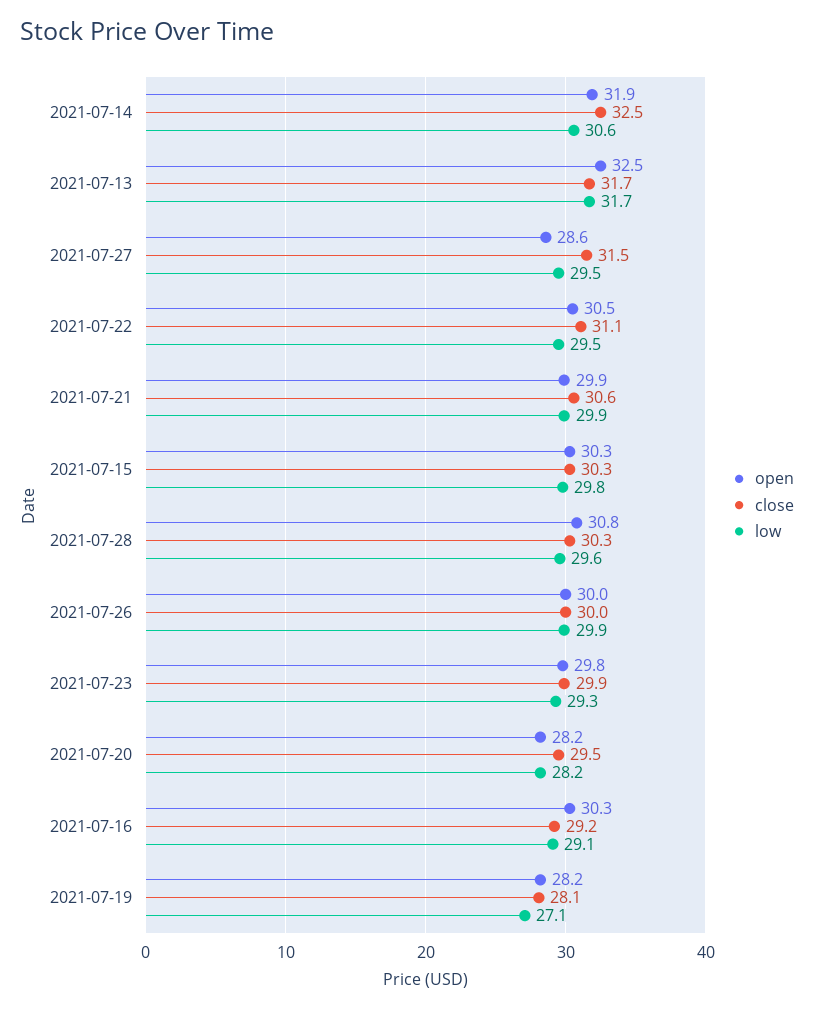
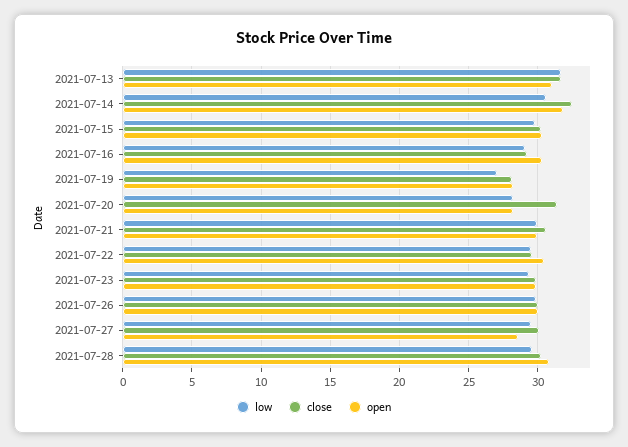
  {
    "open": {
      "2021-07-14": 31.9,
-     "2021-07-13": 32.5,
+     "2021-07-13": 31,
      "2021-07-27": 28.6,
      "2021-07-22": 30.5,
      "2021-07-21": 29.9,
      "2021-07-15": 30.3,
      "2021-07-28": 30.8,
      "2021-07-26": 30,
      "2021-07-23": 29.8,
      "2021-07-20": 28.2,
      "2021-07-16": 30.3,
      "2021-07-19": 28.2
    },
    "close": {
      "2021-07-14": 32.5,
      "2021-07-13": 31.7,
-     "2021-07-27": 31.5,
+     "2021-07-27": 30,
-     "2021-07-22": 31.1,
+     "2021-07-22": 29.5,
      "2021-07-21": 30.6,
      "2021-07-15": 30.3,
      "2021-07-28": 30.3,
      "2021-07-26": 30,
      "2021-07-23": 29.9,
-     "2021-07-20": 29.5,
+     "2021-07-20": 31.5,
      "2021-07-16": 29.2,
      "2021-07-19": 28.1
    },
    "low": {
      "2021-07-14": 30.6,
      "2021-07-13": 31.7,
      "2021-07-27": 29.5,
      "2021-07-22": 29.5,
      "2021-07-21": 29.9,
      "2021-07-15": 29.8,
      "2021-07-28": 29.6,
      "2021-07-26": 29.9,
      "2021-07-23": 29.3,
      "2021-07-20": 28.2,
      "2021-07-16": 29.1,
      "2021-07-19": 27.1
    }
  }

